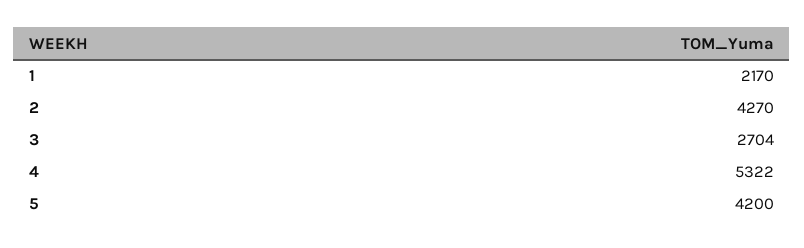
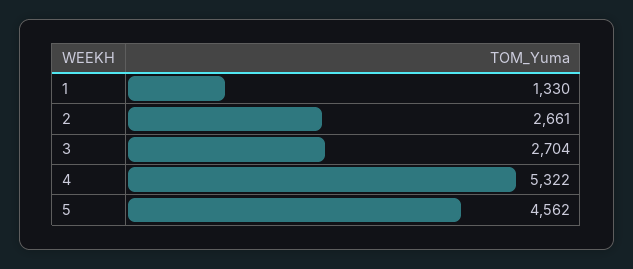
  {
-   "1": 2170,
+   "1": 1330,
-   "2": 4270,
+   "2": 2661,
    "3": 2704,
    "4": 5322,
-   "5": 4200
+   "5": 4562
  }

